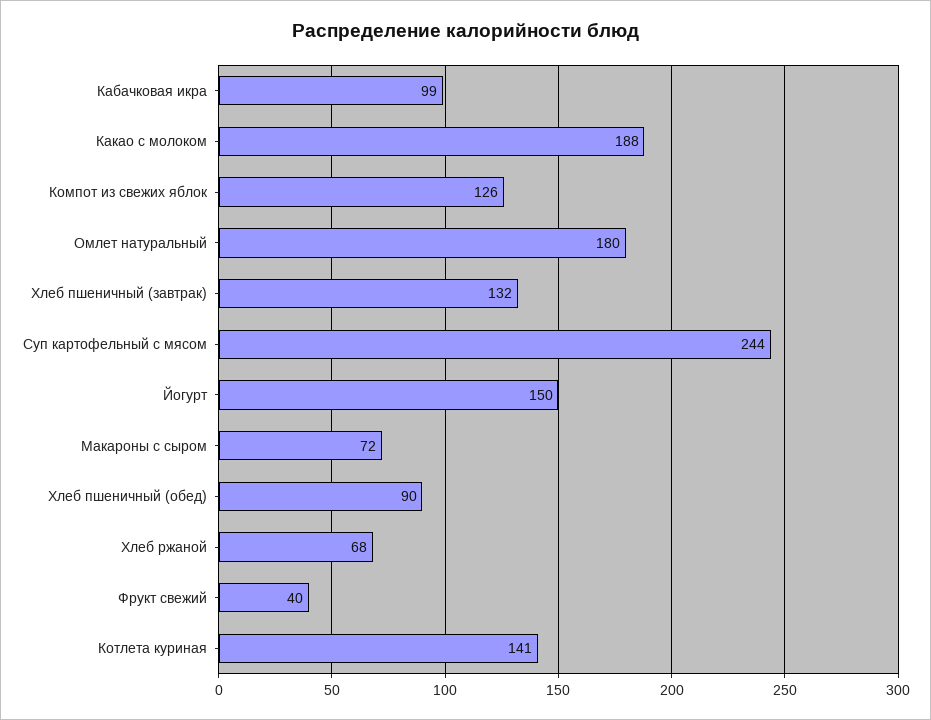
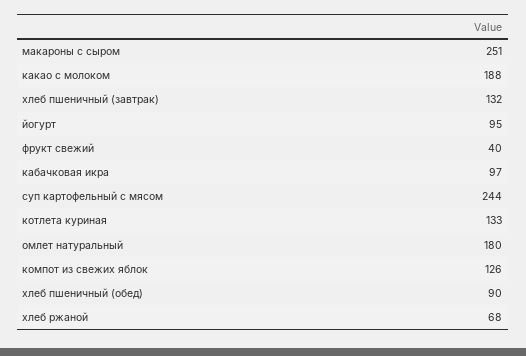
  {
-   "Кабачковая икра": 99,
+   "Кабачковая икра": 97,
    "Какао с молоком": 188,
    "Компот из свежих яблок": 126,
    "Омлет натуральный": 180,
    "Хлеб пшеничный (завтрак)": 132,
    "Суп картофельный с мясом": 244,
-   "Йогурт": 150,
+   "Йогурт": 95,
-   "Макароны с сыром": 72,
+   "Макароны с сыром": 251,
    "Хлеб пшеничный (обед)": 90,
    "Хлеб ржаной": 68,
    "Фрукт свежий": 40,
-   "Котлета куриная": 141
+   "Котлета куриная": 133
  }

